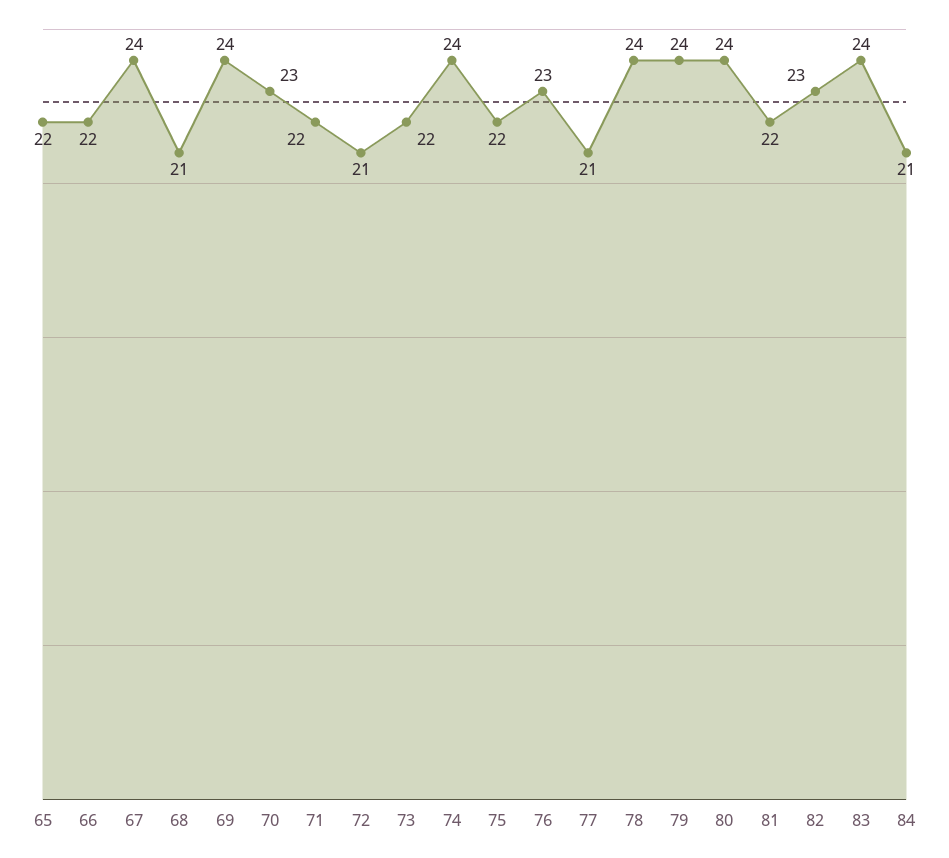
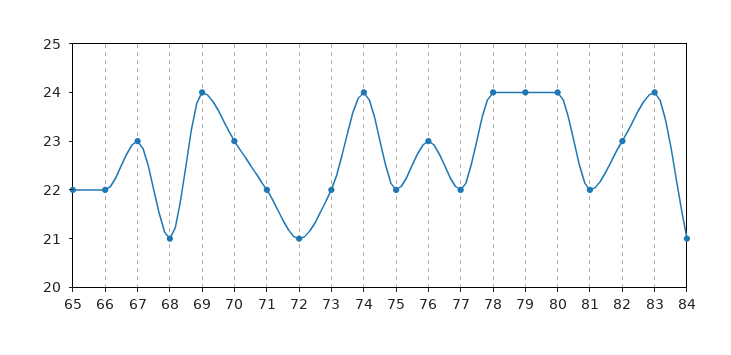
  {
    "65": 22,
    "66": 22,
-   "67": 24,
+   "67": 23,
    "68": 21,
    "69": 24,
    "70": 23,
    "71": 22,
    "72": 21,
    "73": 22,
    "74": 24,
    "75": 22,
    "76": 23,
-   "77": 21,
+   "77": 22,
    "78": 24,
    "79": 24,
    "80": 24,
    "81": 22,
    "82": 23,
    "83": 24,
    "84": 21
  }

